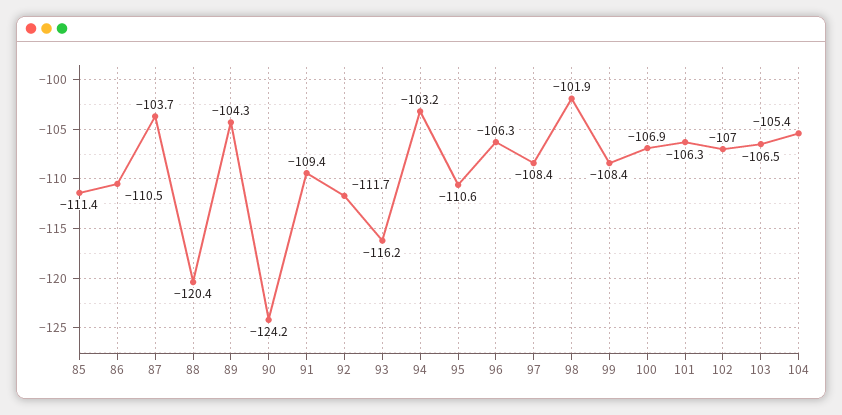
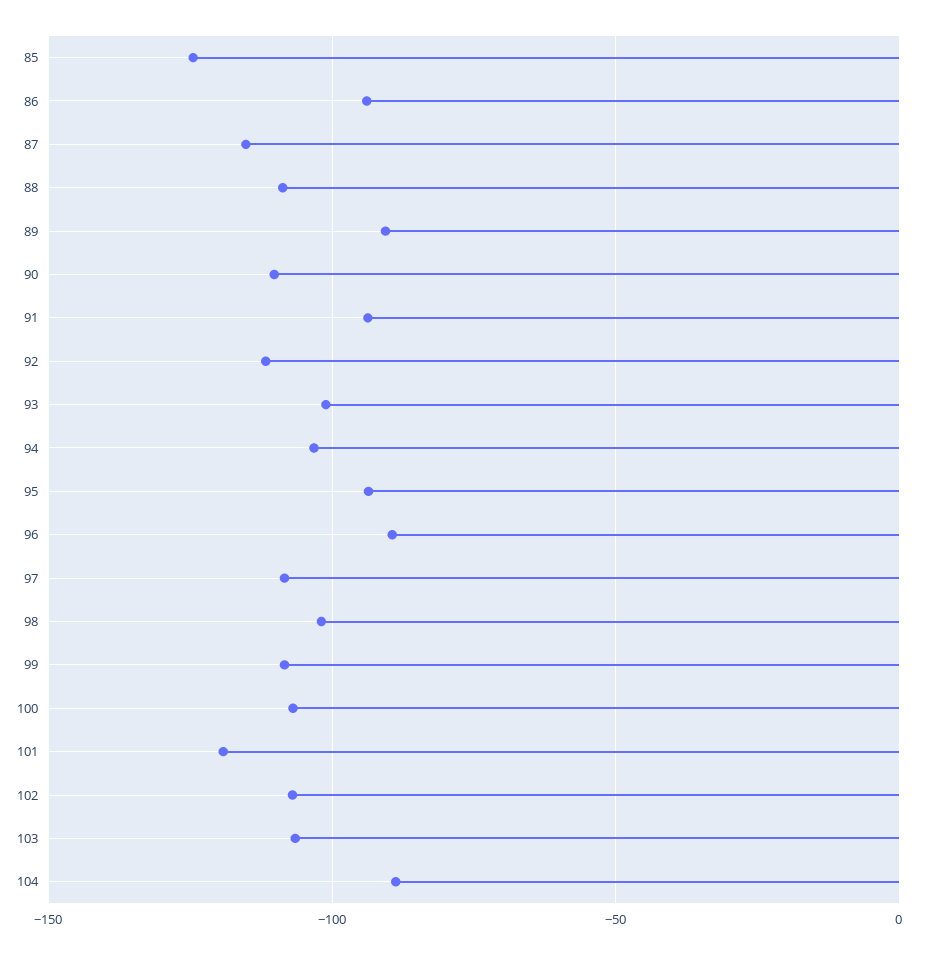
  {
-   "85": -111.4,
+   "85": -125,
-   "86": -110.5,
+   "86": -95,
-   "87": -103.7,
+   "87": -115,
-   "88": -120.4,
+   "88": -110,
-   "89": -104.3,
+   "89": -90,
-   "90": -124.2,
+   "90": -110,
-   "91": -109.4,
+   "91": -95,
    "92": -111.7,
-   "93": -116.2,
+   "93": -100,
    "94": -103.2,
-   "95": -110.6,
+   "95": -95,
-   "96": -106.3,
+   "96": -90,
    "97": -108.4,
    "98": -101.9,
    "99": -108.4,
    "100": -106.9,
-   "101": -106.3,
+   "101": -120,
    "102": -107,
    "103": -106.5,
-   "104": -105.4
+   "104": -90
  }

